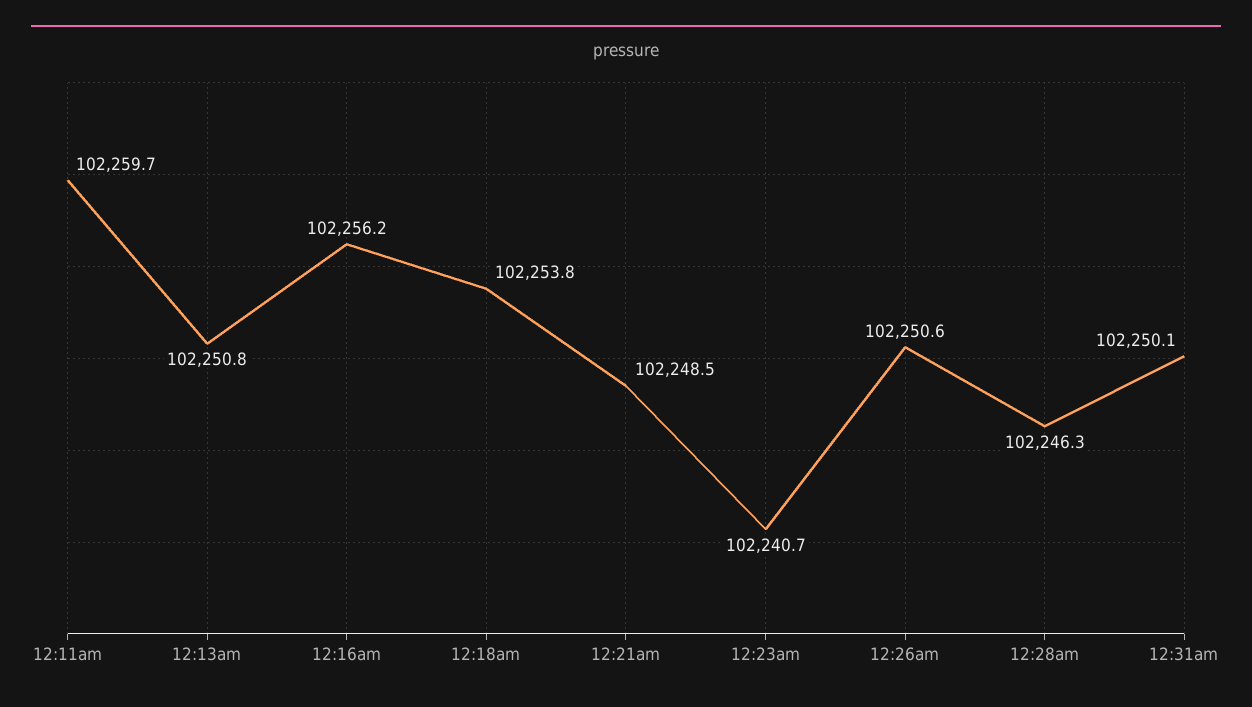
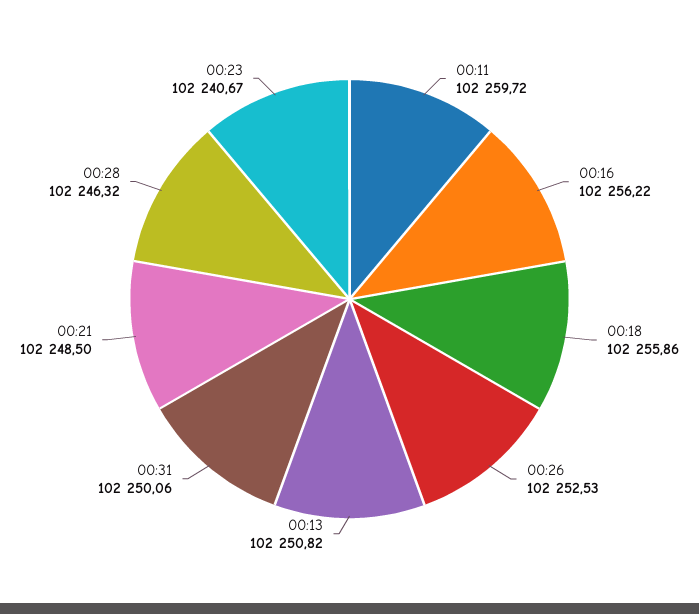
  {
    "12:11am": 102259.72,
    "12:13am": 102250.82,
    "12:16am": 102256.22,
-   "12:18am": 102253.8,
+   "12:18am": 102255.86,
    "12:21am": 102248.5,
    "12:23am": 102240.67,
-   "12:26am": 102250.6,
+   "12:26am": 102252.53,
    "12:28am": 102246.32,
    "12:31am": 102250.06
  }

